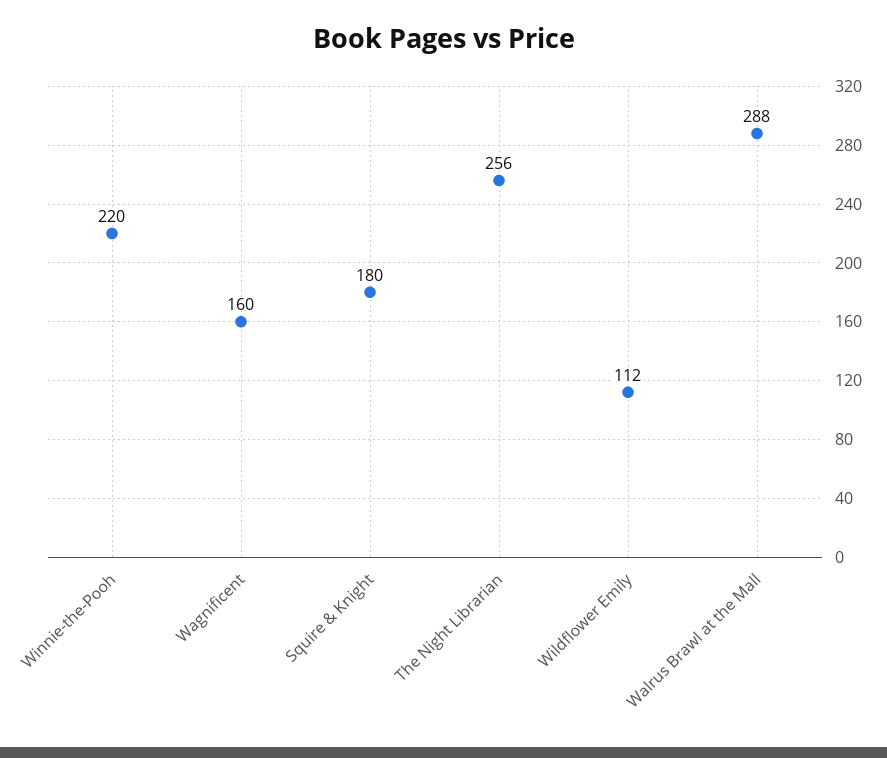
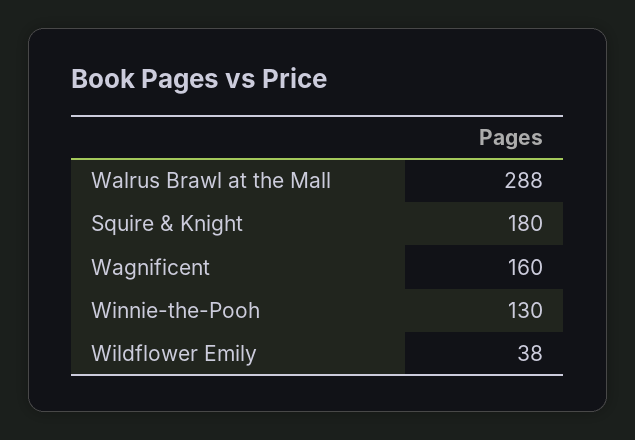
  {
-   "Winnie-the-Pooh": 220,
+   "Winnie-the-Pooh": 130,
    "Wagnificent": 160,
    "Squire & Knight": 180,
-   "The Night Librarian": 256,
-   "Wildflower Emily": 112,
+   "Wildflower Emily": 38,
    "Walrus Brawl at the Mall": 288
  }

